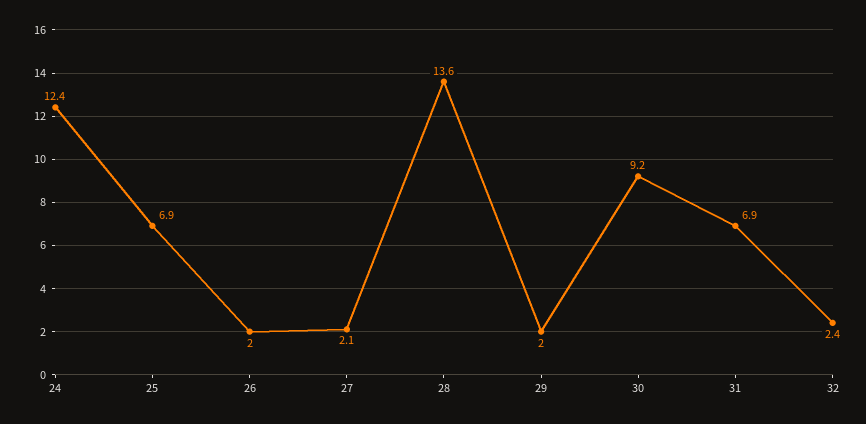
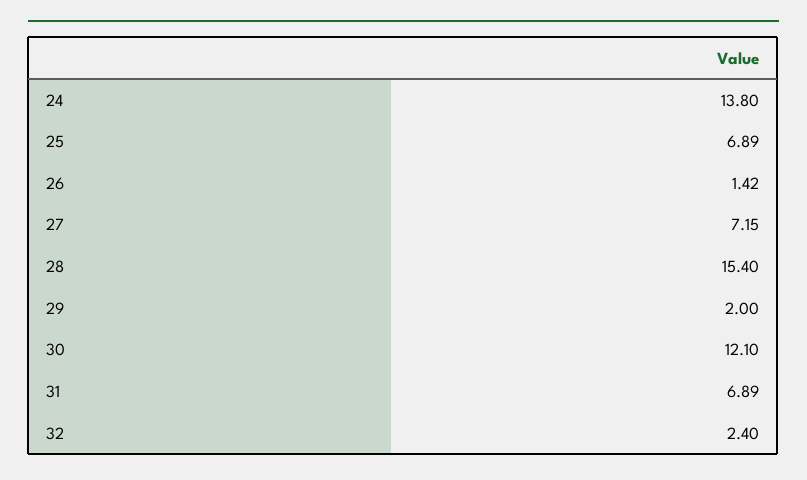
  {
-   "24": 12.4,
+   "24": 13.8,
    "25": 6.89,
-   "26": 2,
+   "26": 1.42,
-   "27": 2.1,
+   "27": 7.15,
-   "28": 13.6,
+   "28": 15.4,
    "29": 2,
-   "30": 9.2,
+   "30": 12.1,
    "31": 6.89,
    "32": 2.4
  }

